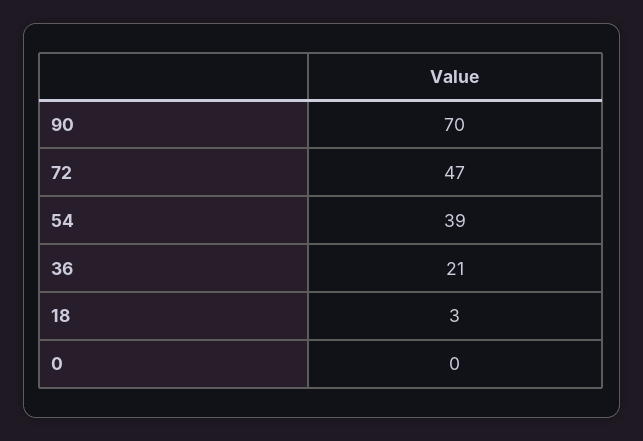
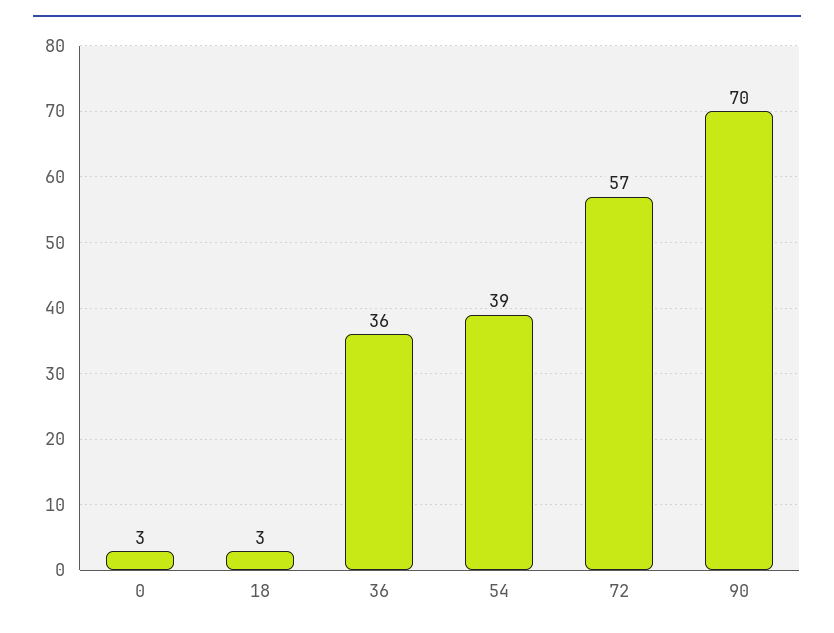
  {
    "90": 70,
-   "72": 47,
+   "72": 57,
    "54": 39,
-   "36": 21,
+   "36": 36,
    "18": 3,
-   "0": 0
+   "0": 3
  }

